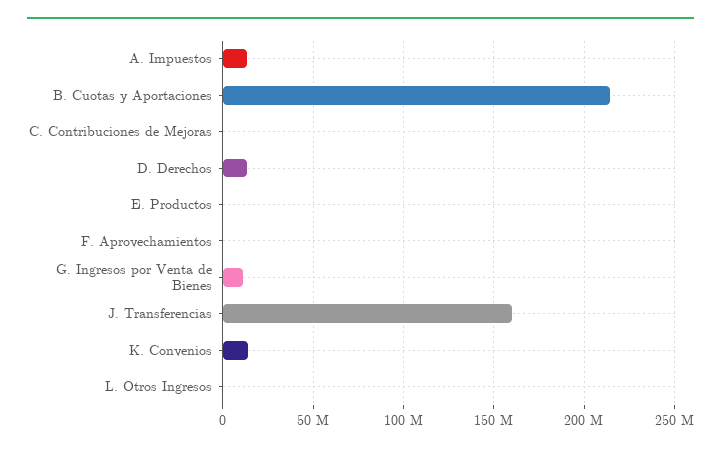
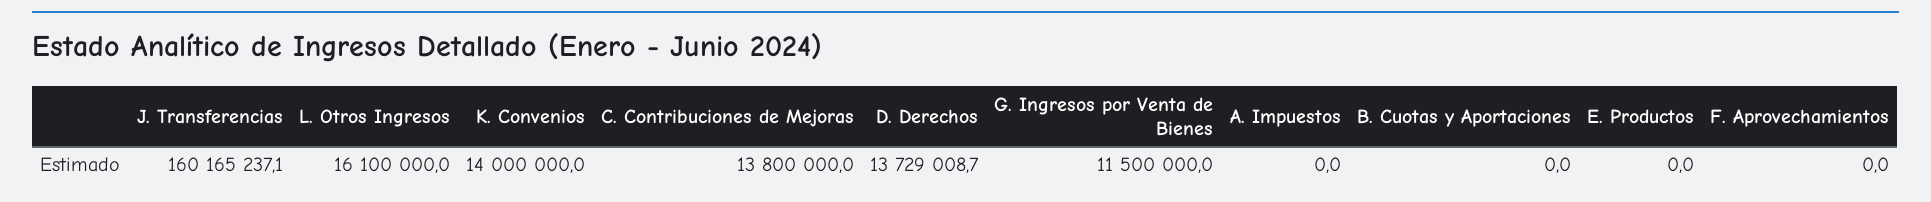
  {
-   "A. Impuestos": 15000000,
+   "A. Impuestos": 0,
-   "B. Cuotas y Aportaciones": 215000000,
+   "B. Cuotas y Aportaciones": 0,
-   "C. Contribuciones de Mejoras": 0,
+   "C. Contribuciones de Mejoras": 13800000,
    "D. Derechos": 13729008.7,
    "E. Productos": 0,
    "F. Aprovechamientos": 0,
    "G. Ingresos por Venta de Bienes": 11500000,
    "J. Transferencias": 160165237.1,
    "K. Convenios": 14000000,
-   "L. Otros Ingresos": 0
+   "L. Otros Ingresos": 16100000
  }

